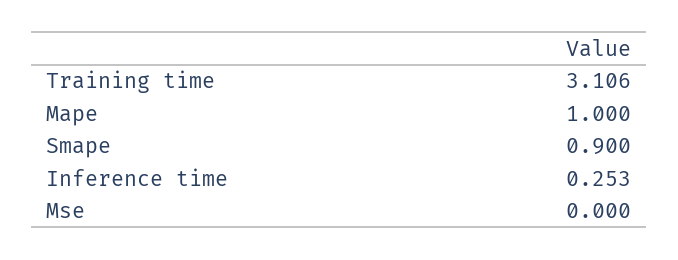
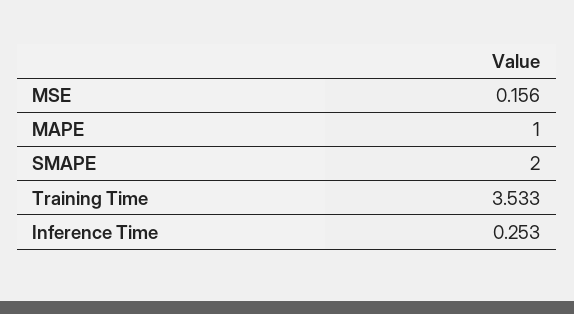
  {
-   "Training time": 3.106,
+   "Training time": 3.533,
    "Mape": 1,
-   "Smape": 0.9,
+   "Smape": 2,
    "Inference time": 0.253,
-   "Mse": 0
+   "Mse": 0.156
  }

